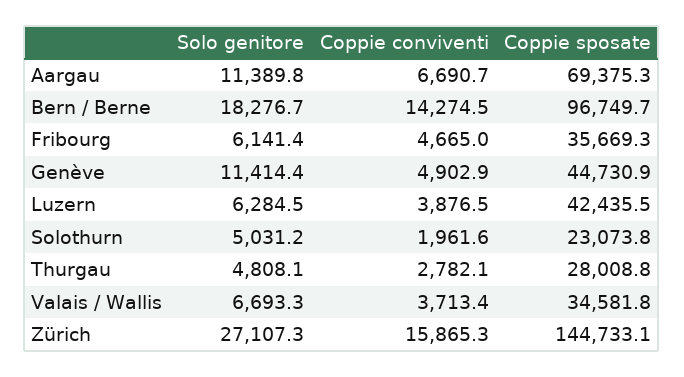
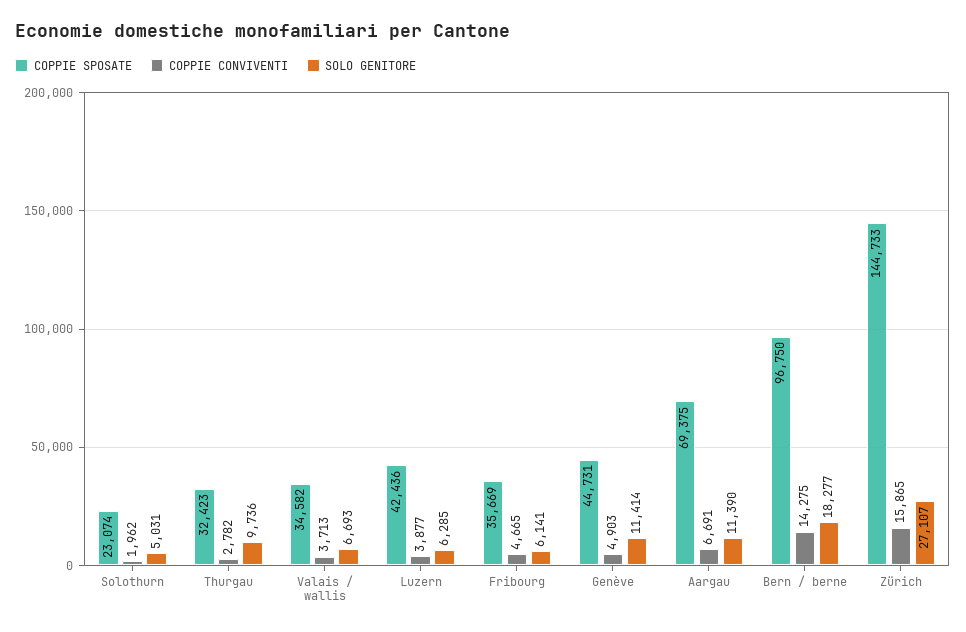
  {
    "Solo genitore": {
      "Aargau": 11389.8,
      "Bern / Berne": 18276.7,
      "Fribourg": 6141.4,
      "Genève": 11414.4,
      "Luzern": 6284.5,
      "Solothurn": 5031.2,
-     "Thurgau": 4808.1,
+     "Thurgau": 9736,
      "Valais / Wallis": 6693.3,
      "Zürich": 27107.3
    },
    "Coppie conviventi": {
      "Aargau": 6690.7,
      "Bern / Berne": 14274.5,
      "Fribourg": 4665,
      "Genève": 4902.9,
      "Luzern": 3876.5,
      "Solothurn": 1961.6,
      "Thurgau": 2782.1,
      "Valais / Wallis": 3713.4,
      "Zürich": 15865.3
    },
    "Coppie sposate": {
      "Aargau": 69375.3,
      "Bern / Berne": 96749.7,
      "Fribourg": 35669.3,
      "Genève": 44730.9,
      "Luzern": 42435.5,
      "Solothurn": 23073.8,
-     "Thurgau": 28008.8,
+     "Thurgau": 32423,
      "Valais / Wallis": 34581.8,
      "Zürich": 144733.1
    }
  }

